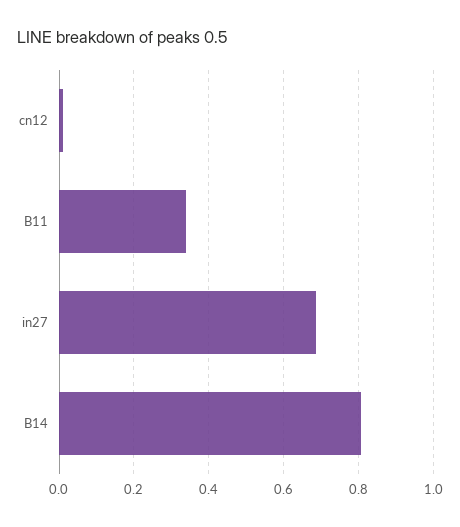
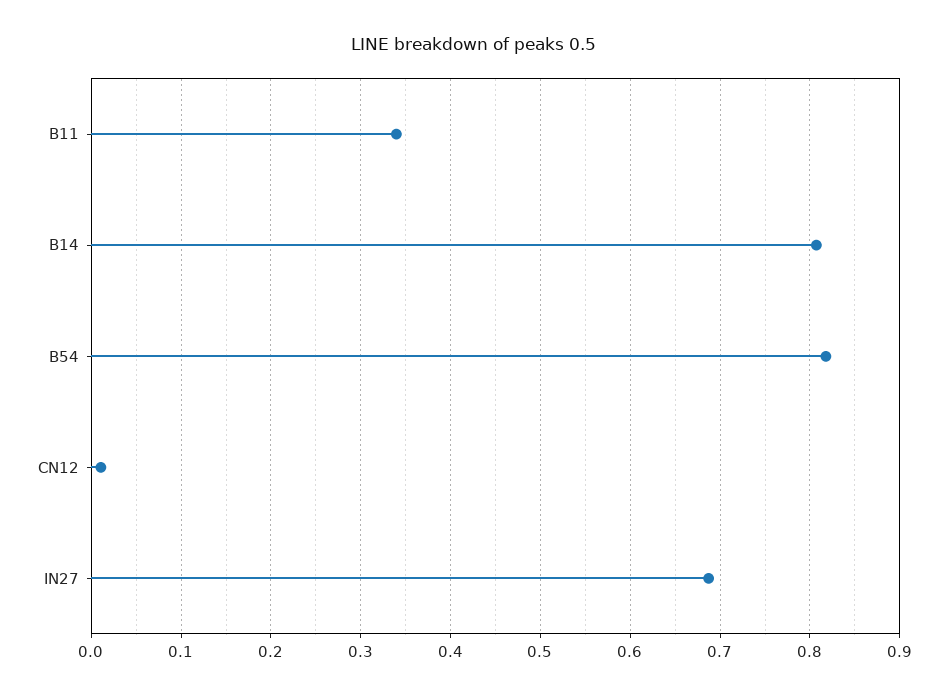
  {
    "cn12": 0.01,
    "B11": 0.34,
    "in27": 0.69,
-   "B14": 0.81
+   "B14": 0.81,
+   "B54": 0.82
  }

